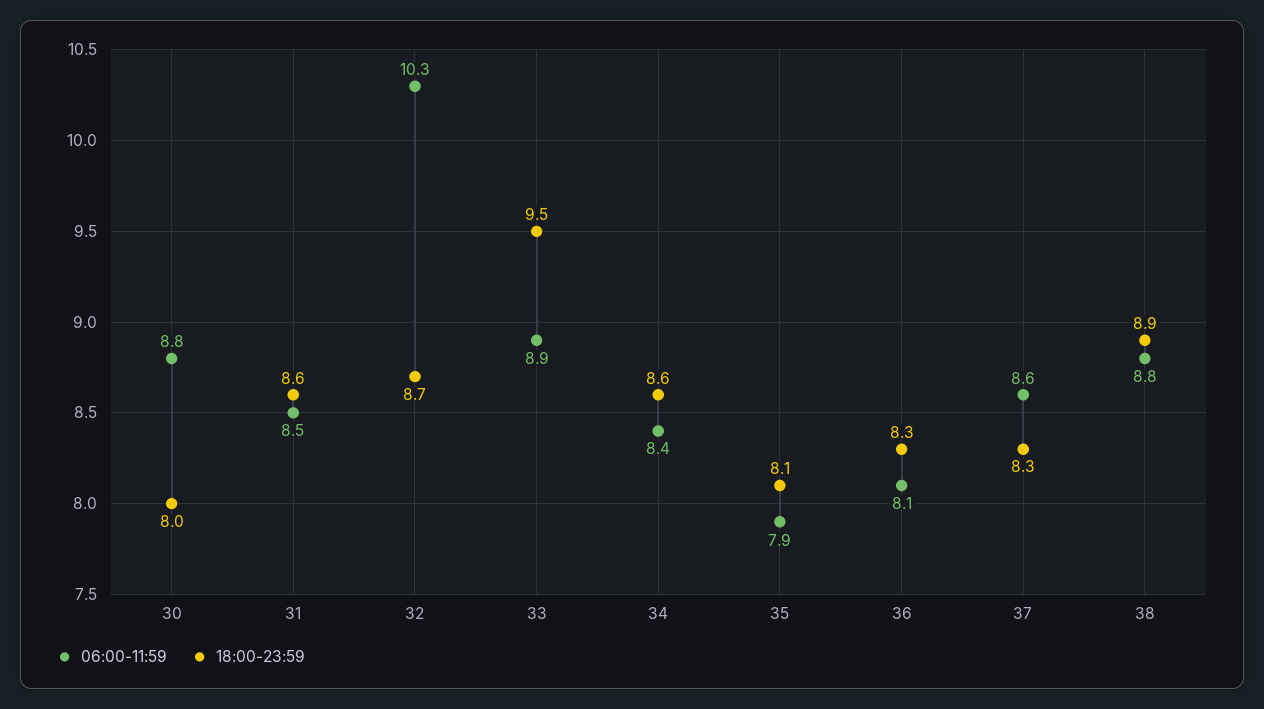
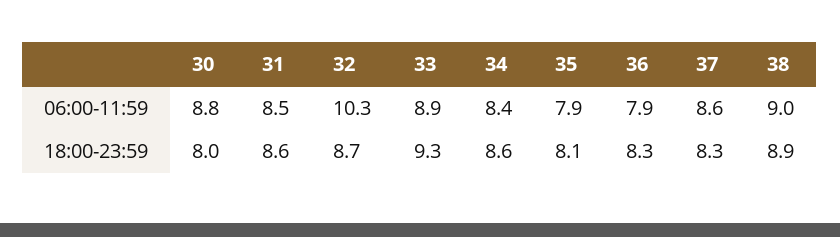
  {
    "06:00-11:59": {
      "30": 8.8,
      "31": 8.5,
      "32": 10.3,
      "33": 8.9,
      "34": 8.4,
      "35": 7.9,
-     "36": 8.1,
+     "36": 7.9,
      "37": 8.6,
-     "38": 8.8
+     "38": 9
    },
    "18:00-23:59": {
      "30": 8,
      "31": 8.6,
      "32": 8.7,
-     "33": 9.5,
+     "33": 9.3,
      "34": 8.6,
      "35": 8.1,
      "36": 8.3,
      "37": 8.3,
      "38": 8.9
    }
  }

